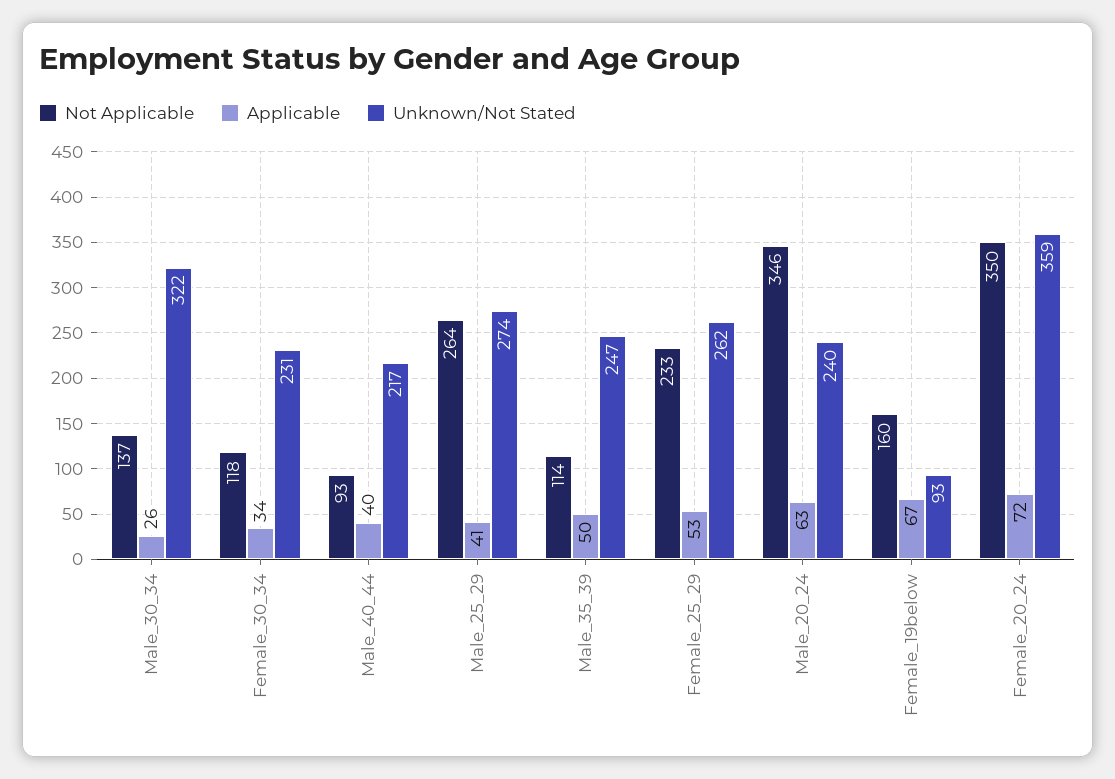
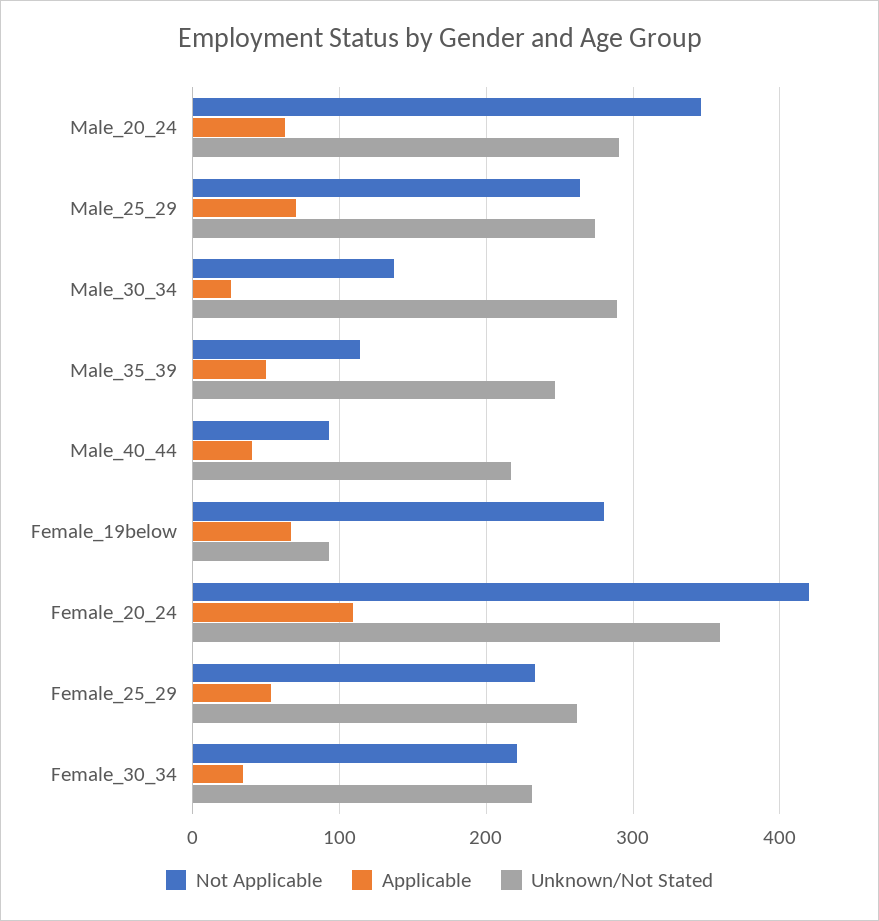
  {
    "Not Applicable": {
      "Male_30_34": 137,
-     "Female_30_34": 118,
+     "Female_30_34": 220,
      "Male_40_44": 93,
      "Male_25_29": 264,
      "Male_35_39": 114,
      "Female_25_29": 233,
      "Male_20_24": 346,
-     "Female_19below": 160,
+     "Female_19below": 280,
-     "Female_20_24": 350
+     "Female_20_24": 420
    },
    "Applicable": {
      "Male_30_34": 26,
      "Female_30_34": 34,
      "Male_40_44": 40,
-     "Male_25_29": 41,
+     "Male_25_29": 70,
      "Male_35_39": 50,
      "Female_25_29": 53,
      "Male_20_24": 63,
      "Female_19below": 67,
-     "Female_20_24": 72
+     "Female_20_24": 110
    },
    "Unknown/Not Stated": {
-     "Male_30_34": 322,
+     "Male_30_34": 290,
      "Female_30_34": 231,
      "Male_40_44": 217,
      "Male_25_29": 274,
      "Male_35_39": 247,
      "Female_25_29": 262,
-     "Male_20_24": 240,
+     "Male_20_24": 290,
      "Female_19below": 93,
      "Female_20_24": 359
    }
  }

